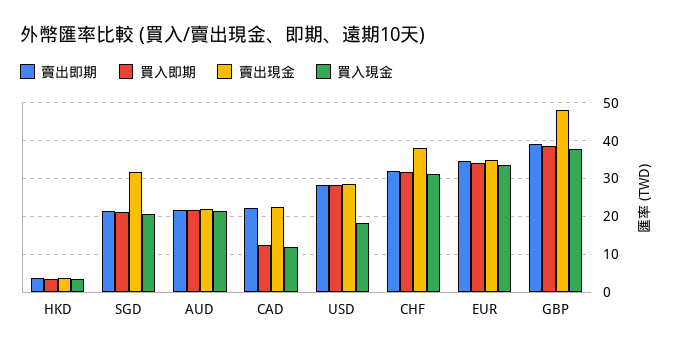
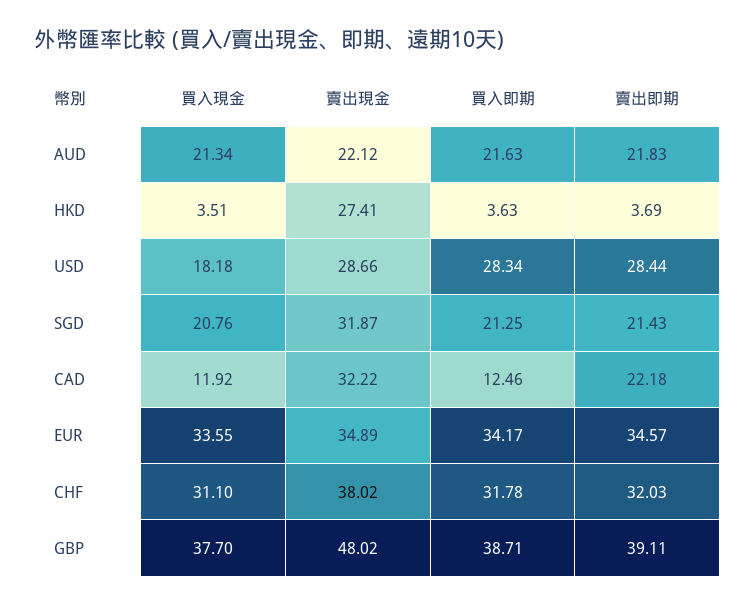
  {
    "賣出即期": {
      "HKD": 3.69,
      "SGD": 21.43,
      "AUD": 21.83,
      "CAD": 22.18,
      "USD": 28.44,
      "CHF": 32.03,
      "EUR": 34.57,
      "GBP": 39.11
    },
    "買入即期": {
      "HKD": 3.63,
      "SGD": 21.25,
      "AUD": 21.63,
      "CAD": 12.46,
      "USD": 28.34,
      "CHF": 31.78,
      "EUR": 34.17,
      "GBP": 38.71
    },
    "賣出現金": {
-     "HKD": 4,
+     "HKD": 27.41,
      "SGD": 31.87,
      "AUD": 22.12,
-     "CAD": 22,
+     "CAD": 32.22,
      "USD": 28.66,
      "CHF": 38.02,
      "EUR": 34.89,
      "GBP": 48.02
    },
    "買入現金": {
      "HKD": 3.51,
      "SGD": 20.76,
      "AUD": 21.34,
      "CAD": 11.92,
      "USD": 18.18,
      "CHF": 31.1,
      "EUR": 33.55,
      "GBP": 37.7
    }
  }

